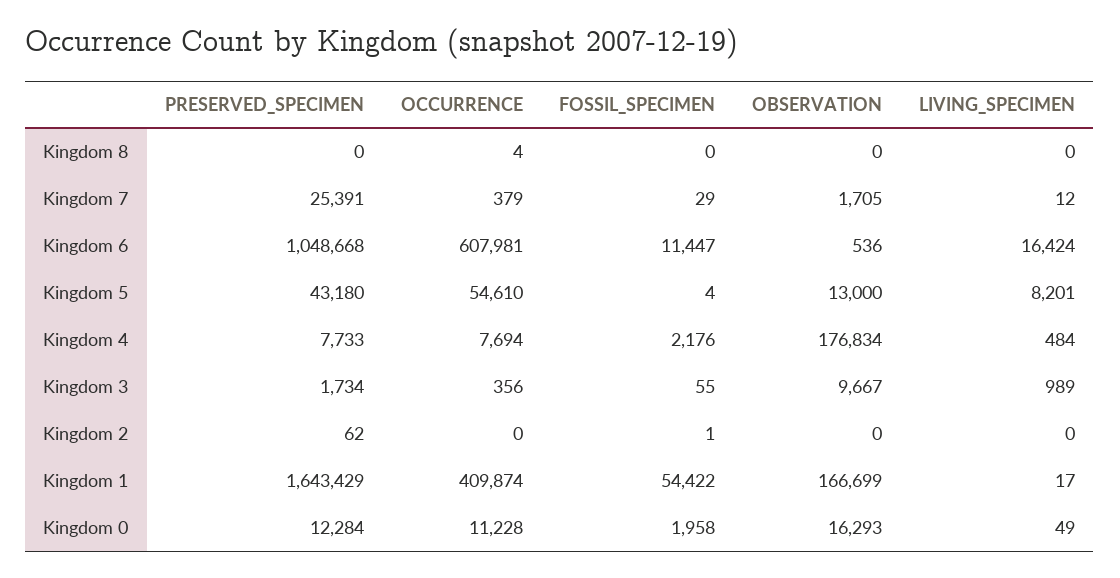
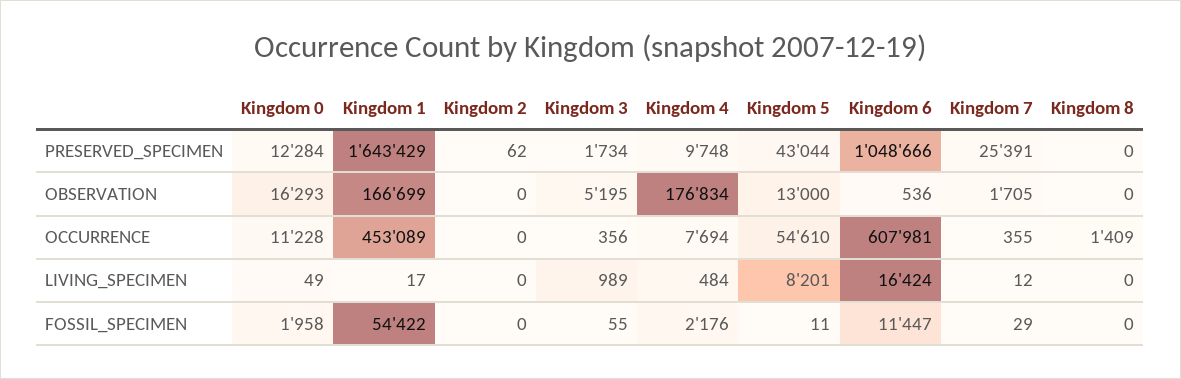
  {
    "PRESERVED_SPECIMEN": {
      "Kingdom 8": 0,
      "Kingdom 7": 25391,
-     "Kingdom 6": 1048668,
+     "Kingdom 6": 1048666,
-     "Kingdom 5": 43180,
+     "Kingdom 5": 43044,
-     "Kingdom 4": 7733,
+     "Kingdom 4": 9748,
      "Kingdom 3": 1734,
      "Kingdom 2": 62,
      "Kingdom 1": 1643429,
      "Kingdom 0": 12284
    },
    "OCCURRENCE": {
-     "Kingdom 8": 4,
+     "Kingdom 8": 1409,
-     "Kingdom 7": 379,
+     "Kingdom 7": 355,
      "Kingdom 6": 607981,
      "Kingdom 5": 54610,
      "Kingdom 4": 7694,
      "Kingdom 3": 356,
      "Kingdom 2": 0,
-     "Kingdom 1": 409874,
+     "Kingdom 1": 453089,
      "Kingdom 0": 11228
    },
    "FOSSIL_SPECIMEN": {
      "Kingdom 8": 0,
      "Kingdom 7": 29,
      "Kingdom 6": 11447,
-     "Kingdom 5": 4,
+     "Kingdom 5": 11,
      "Kingdom 4": 2176,
      "Kingdom 3": 55,
-     "Kingdom 2": 1,
+     "Kingdom 2": 0,
      "Kingdom 1": 54422,
      "Kingdom 0": 1958
    },
    "OBSERVATION": {
      "Kingdom 8": 0,
      "Kingdom 7": 1705,
      "Kingdom 6": 536,
      "Kingdom 5": 13000,
      "Kingdom 4": 176834,
-     "Kingdom 3": 9667,
+     "Kingdom 3": 5195,
      "Kingdom 2": 0,
      "Kingdom 1": 166699,
      "Kingdom 0": 16293
    },
    "LIVING_SPECIMEN": {
      "Kingdom 8": 0,
      "Kingdom 7": 12,
      "Kingdom 6": 16424,
      "Kingdom 5": 8201,
      "Kingdom 4": 484,
      "Kingdom 3": 989,
      "Kingdom 2": 0,
      "Kingdom 1": 17,
      "Kingdom 0": 49
    }
  }

